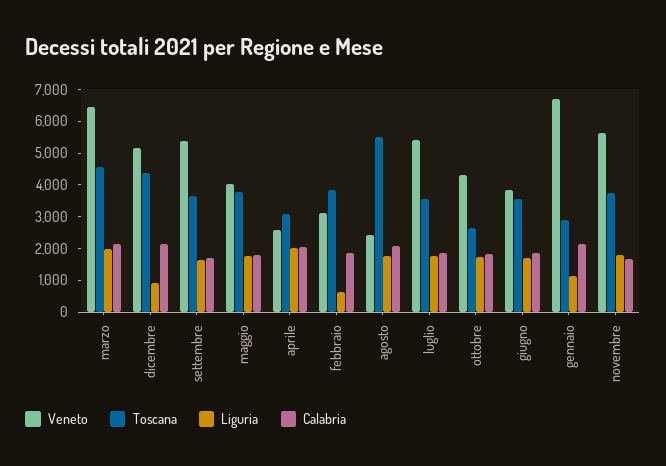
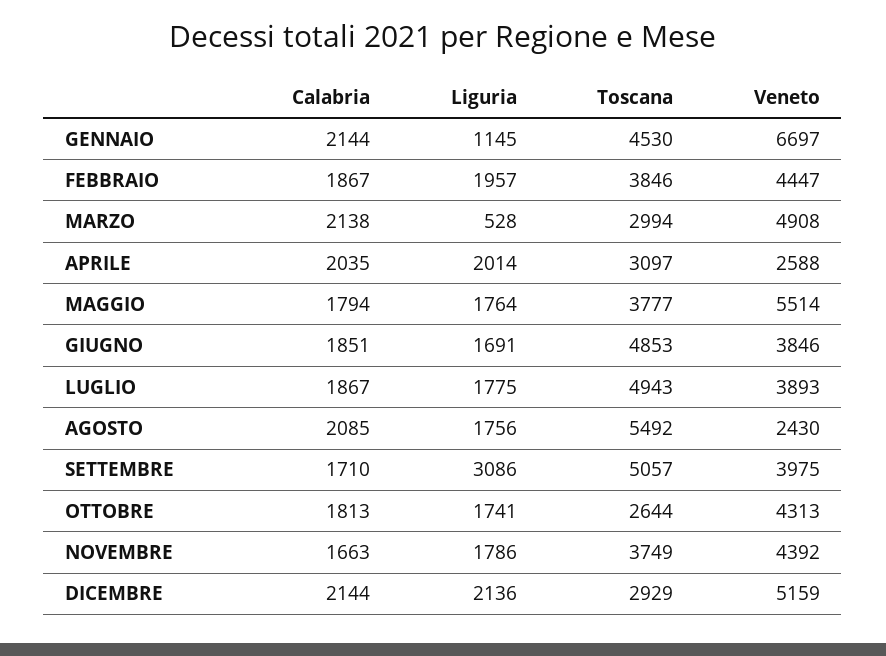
  {
    "Veneto": {
-     "marzo": 6500,
+     "marzo": 4908,
      "dicembre": 5159,
-     "settembre": 5500,
+     "settembre": 3975,
-     "maggio": 4000,
+     "maggio": 5514,
      "aprile": 2588,
-     "febbraio": 3000,
+     "febbraio": 4447,
      "agosto": 2430,
-     "luglio": 5500,
+     "luglio": 3893,
      "ottobre": 4313,
      "giugno": 3846,
      "gennaio": 6697,
-     "novembre": 5500
+     "novembre": 4392
    },
    "Toscana": {
-     "marzo": 4500,
+     "marzo": 2994,
-     "dicembre": 4500,
+     "dicembre": 2929,
-     "settembre": 3500,
+     "settembre": 5057,
      "maggio": 3777,
      "aprile": 3097,
      "febbraio": 3846,
      "agosto": 5492,
-     "luglio": 3500,
+     "luglio": 4943,
      "ottobre": 2644,
-     "giugno": 3500,
+     "giugno": 4853,
-     "gennaio": 3000,
+     "gennaio": 4530,
      "novembre": 3749
    },
    "Liguria": {
-     "marzo": 2000,
+     "marzo": 528,
-     "dicembre": 1000,
+     "dicembre": 2136,
-     "settembre": 1500,
+     "settembre": 3086,
      "maggio": 1764,
      "aprile": 2014,
-     "febbraio": 500,
+     "febbraio": 1957,
      "agosto": 1756,
      "luglio": 1775,
      "ottobre": 1741,
      "giugno": 1691,
      "gennaio": 1145,
      "novembre": 1786
    },
    "Calabria": {
      "marzo": 2138,
      "dicembre": 2144,
      "settembre": 1710,
      "maggio": 1794,
      "aprile": 2035,
      "febbraio": 1867,
      "agosto": 2085,
      "luglio": 1867,
      "ottobre": 1813,
      "giugno": 1851,
      "gennaio": 2144,
      "novembre": 1663
    }
  }

